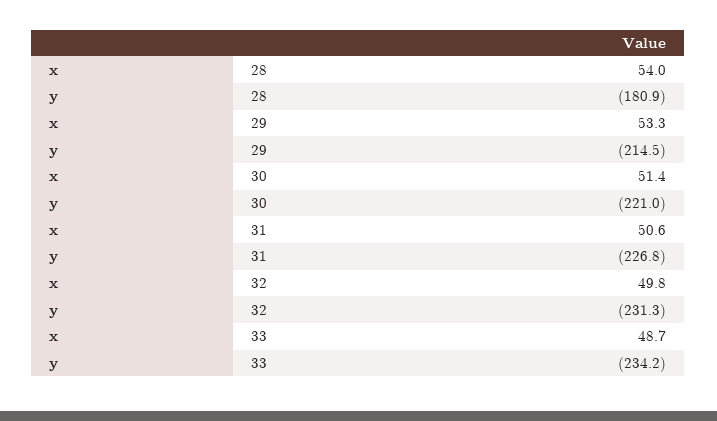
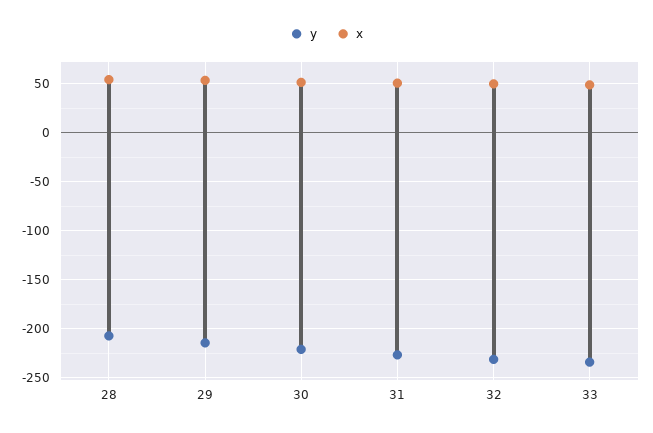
  {
    "x": {
      "28": 54,
      "29": 53.3,
      "30": 51.4,
      "31": 50.6,
      "32": 49.8,
      "33": 48.7
    },
    "y": {
-     "28": -180.9,
+     "28": -210,
      "29": -214.5,
      "30": -221,
      "31": -226.8,
      "32": -231.3,
      "33": -234.2
    }
  }

